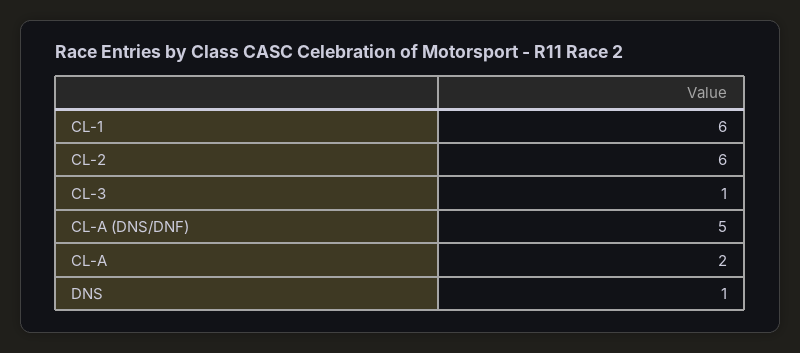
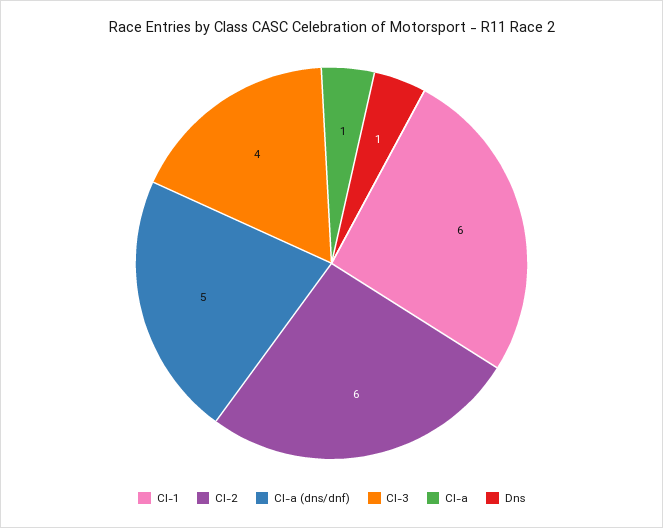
  {
    "CL-1": 6,
    "CL-2": 6,
-   "CL-3": 1,
+   "CL-3": 4,
    "CL-A (DNS/DNF)": 5,
-   "CL-A": 2,
+   "CL-A": 1,
    "DNS": 1
  }

